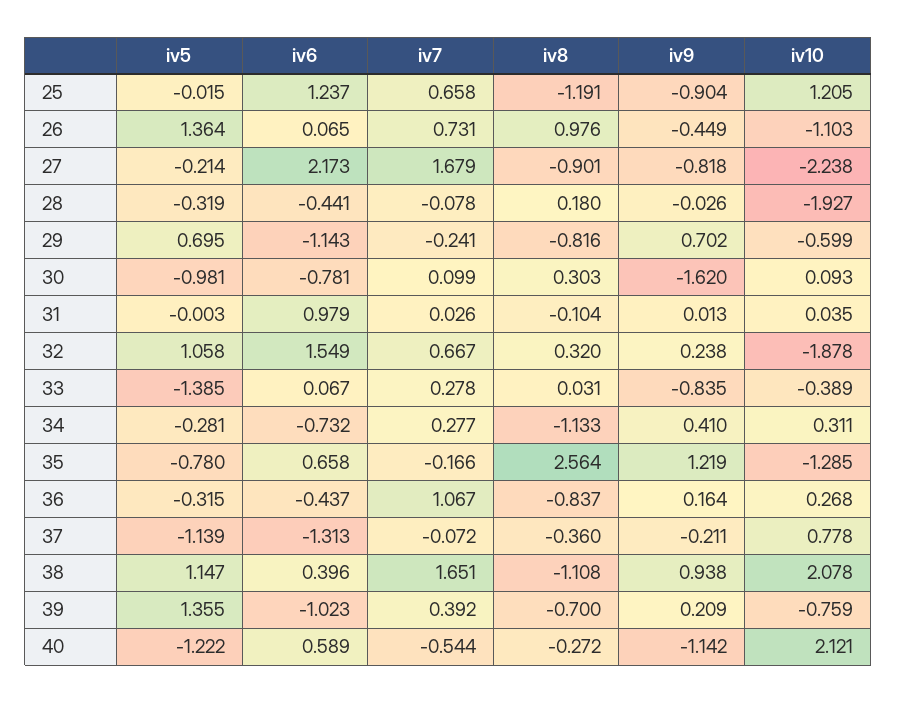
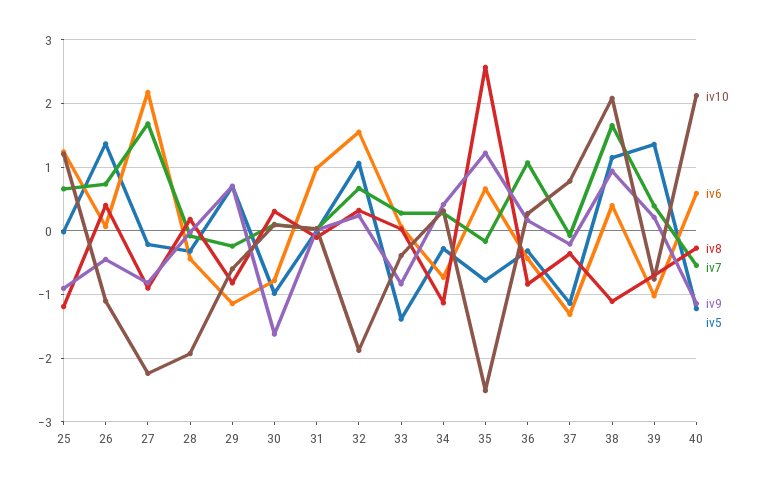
  {
    "iv5": {
      "25": -0.015,
      "26": 1.364,
      "27": -0.214,
      "28": -0.319,
      "29": 0.695,
      "30": -0.981,
      "31": -0.003,
      "32": 1.058,
      "33": -1.385,
      "34": -0.281,
      "35": -0.78,
      "36": -0.315,
      "37": -1.139,
      "38": 1.147,
      "39": 1.355,
      "40": -1.222
    },
    "iv6": {
      "25": 1.237,
      "26": 0.065,
      "27": 2.173,
      "28": -0.441,
      "29": -1.143,
      "30": -0.781,
      "31": 0.979,
      "32": 1.549,
      "33": 0.067,
      "34": -0.732,
      "35": 0.658,
      "36": -0.437,
      "37": -1.313,
      "38": 0.396,
      "39": -1.023,
      "40": 0.589
    },
    "iv7": {
      "25": 0.658,
      "26": 0.731,
      "27": 1.679,
      "28": -0.078,
      "29": -0.241,
      "30": 0.099,
      "31": 0.026,
      "32": 0.667,
      "33": 0.278,
      "34": 0.277,
      "35": -0.166,
      "36": 1.067,
      "37": -0.072,
      "38": 1.651,
      "39": 0.392,
      "40": -0.544
    },
    "iv8": {
      "25": -1.191,
-     "26": 0.976,
+     "26": 0.4,
      "27": -0.901,
      "28": 0.18,
      "29": -0.816,
      "30": 0.303,
      "31": -0.104,
      "32": 0.32,
      "33": 0.031,
      "34": -1.133,
      "35": 2.564,
      "36": -0.837,
      "37": -0.36,
      "38": -1.108,
      "39": -0.7,
      "40": -0.272
    },
    "iv9": {
      "25": -0.904,
      "26": -0.449,
      "27": -0.818,
      "28": -0.026,
      "29": 0.702,
      "30": -1.62,
      "31": 0.013,
      "32": 0.238,
      "33": -0.835,
      "34": 0.41,
      "35": 1.219,
      "36": 0.164,
      "37": -0.211,
      "38": 0.938,
      "39": 0.209,
      "40": -1.142
    },
    "iv10": {
      "25": 1.205,
      "26": -1.103,
      "27": -2.238,
      "28": -1.927,
      "29": -0.599,
      "30": 0.093,
      "31": 0.035,
      "32": -1.878,
      "33": -0.389,
      "34": 0.311,
-     "35": -1.285,
+     "35": -2.5,
      "36": 0.268,
      "37": 0.778,
      "38": 2.078,
      "39": -0.759,
      "40": 2.121
    }
  }

